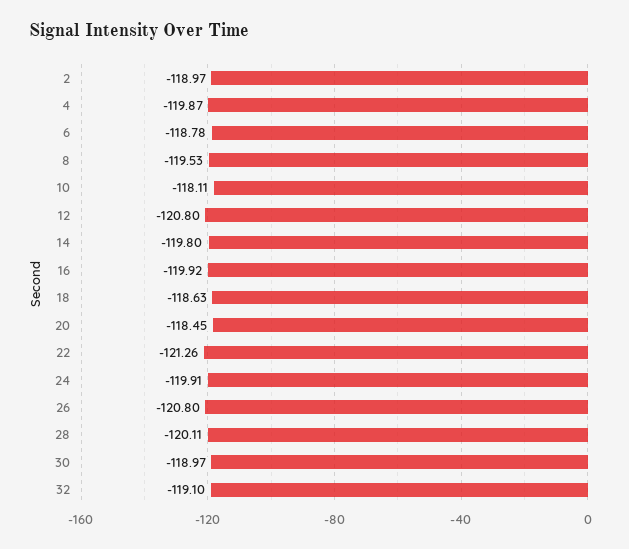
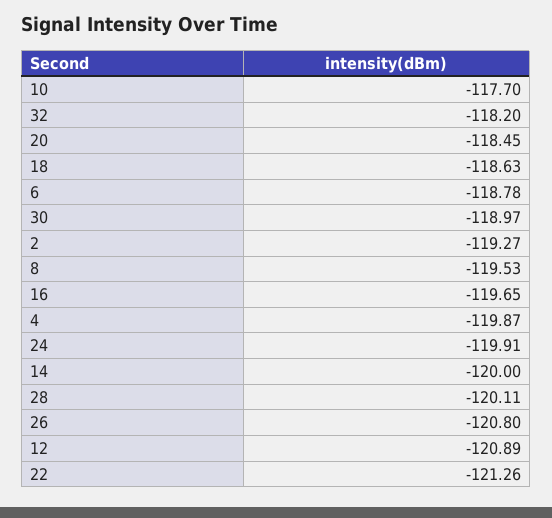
  {
-   "2": -118.97,
+   "2": -119.27,
    "4": -119.87,
    "6": -118.78,
    "8": -119.53,
-   "10": -118.11,
+   "10": -117.7,
-   "12": -120.8,
+   "12": -120.89,
-   "14": -119.8,
+   "14": -120,
-   "16": -119.92,
+   "16": -119.65,
    "18": -118.63,
    "20": -118.45,
    "22": -121.26,
    "24": -119.91,
    "26": -120.8,
    "28": -120.11,
    "30": -118.97,
-   "32": -119.1
+   "32": -118.2
  }

